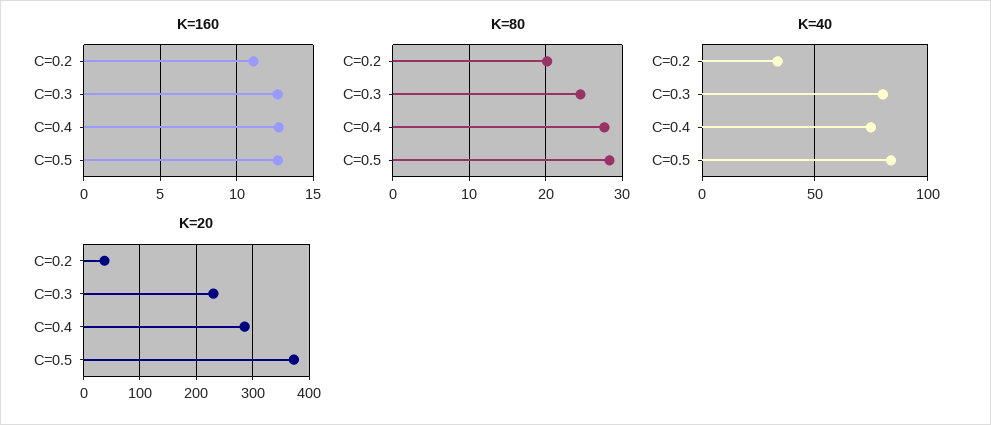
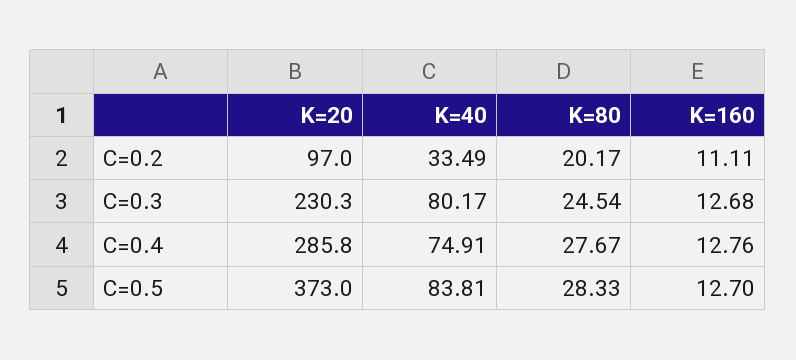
  {
    "K=160": {
      "C=0.2": 11.11,
      "C=0.3": 12.68,
      "C=0.4": 12.76,
      "C=0.5": 12.7
    },
    "K=80": {
      "C=0.2": 20.17,
      "C=0.3": 24.54,
      "C=0.4": 27.67,
      "C=0.5": 28.33
    },
    "K=40": {
      "C=0.2": 33.49,
      "C=0.3": 80.17,
      "C=0.4": 74.91,
      "C=0.5": 83.81
    },
    "K=20": {
-     "C=0.2": 40,
+     "C=0.2": 97,
      "C=0.3": 230.3,
      "C=0.4": 285.8,
      "C=0.5": 373
    }
  }

